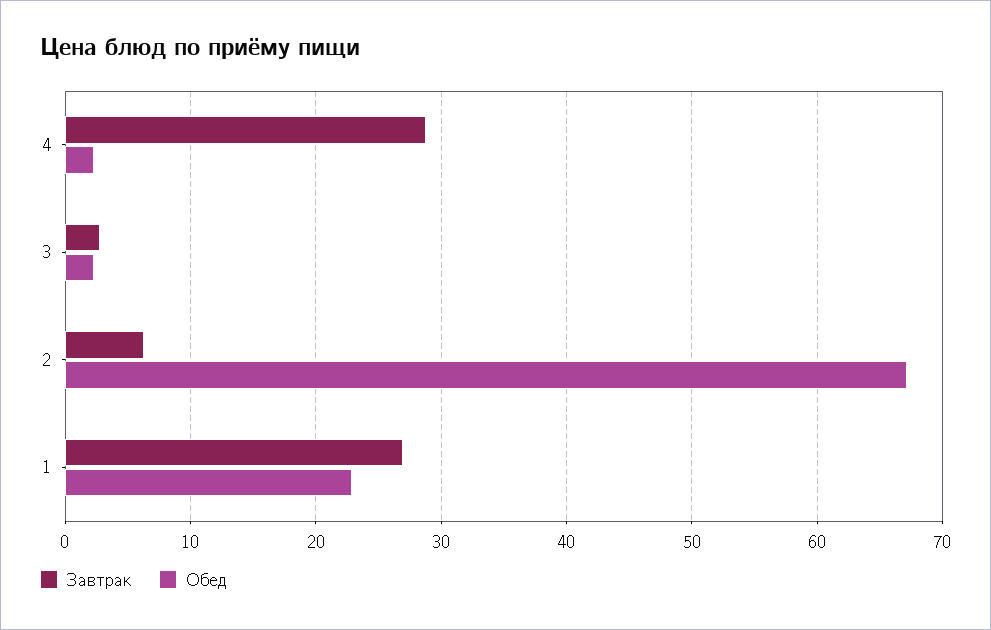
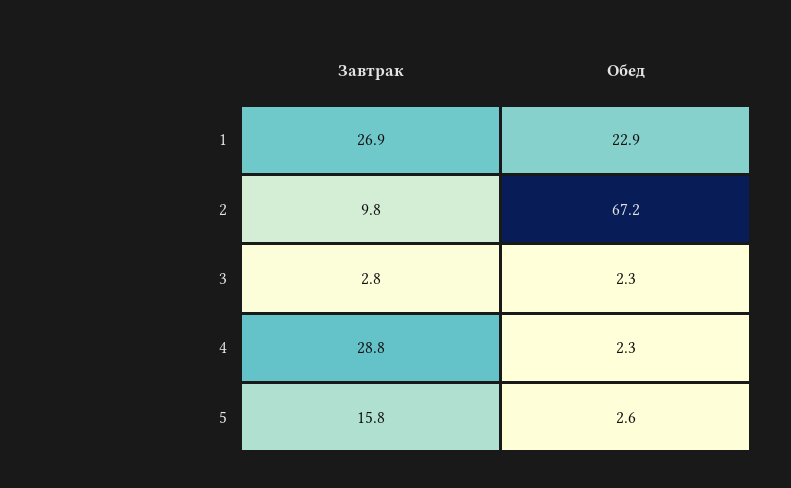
  {
    "Завтрак": {
      "4": 28.8,
      "3": 2.8,
-     "2": 6,
+     "2": 9.8,
-     "1": 26.9
+     "1": 26.9,
+     "5": 15.8
    },
    "Обед": {
      "4": 2.3,
      "3": 2.3,
      "2": 67.2,
-     "1": 22.9
+     "1": 22.9,
+     "5": 2.6
    }
  }

